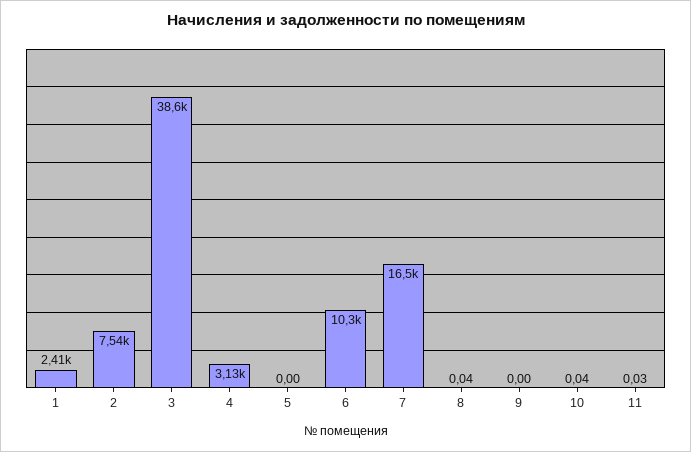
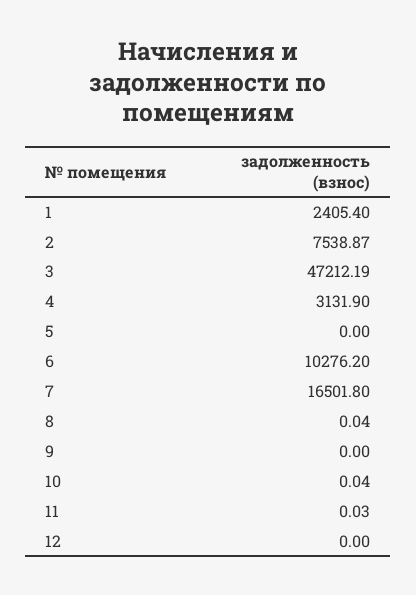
  {
    "1": 2405.4,
    "2": 7538.87,
-   "3": 38600,
+   "3": 47212.19,
    "4": 3131.9,
    "5": 0,
    "6": 10276.2,
    "7": 16501.8,
    "8": 0.04,
    "9": 0,
    "10": 0.04,
-   "11": 0.03
+   "11": 0.03,
+   "12": 0
  }

